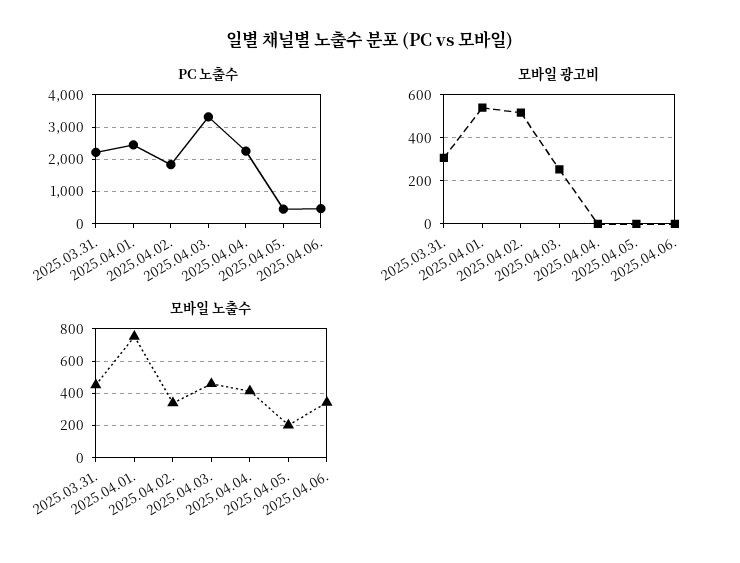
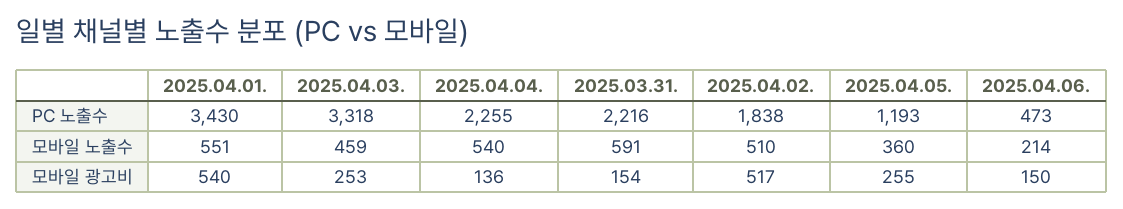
  {
    "PC 노출수": {
      "2025.03.31.": 2216,
-     "2025.04.01.": 2400,
+     "2025.04.01.": 3430,
      "2025.04.02.": 1838,
      "2025.04.03.": 3318,
      "2025.04.04.": 2255,
-     "2025.04.05.": 400,
+     "2025.04.05.": 1193,
      "2025.04.06.": 473
    },
    "모바일 광고비": {
-     "2025.03.31.": 300,
+     "2025.03.31.": 154,
      "2025.04.01.": 540,
      "2025.04.02.": 517,
      "2025.04.03.": 253,
-     "2025.04.04.": 0,
+     "2025.04.04.": 136,
-     "2025.04.05.": 0,
+     "2025.04.05.": 255,
-     "2025.04.06.": 0
+     "2025.04.06.": 150
    },
    "모바일 노출수": {
-     "2025.03.31.": 450,
+     "2025.03.31.": 591,
-     "2025.04.01.": 750,
+     "2025.04.01.": 551,
-     "2025.04.02.": 350,
+     "2025.04.02.": 510,
      "2025.04.03.": 459,
-     "2025.04.04.": 400,
+     "2025.04.04.": 540,
-     "2025.04.05.": 200,
+     "2025.04.05.": 360,
-     "2025.04.06.": 350
+     "2025.04.06.": 214
    }
  }

